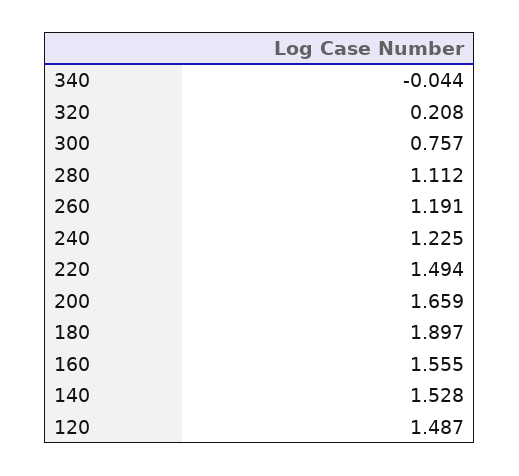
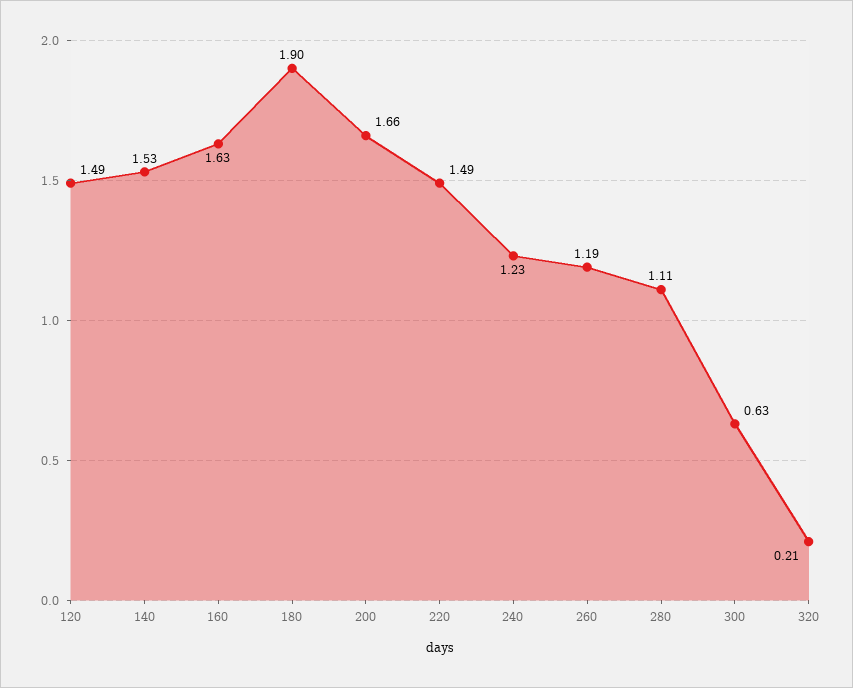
  {
-   "340": -0.044,
    "320": 0.208,
-   "300": 0.757,
+   "300": 0.63,
    "280": 1.112,
    "260": 1.191,
    "240": 1.225,
    "220": 1.494,
    "200": 1.659,
    "180": 1.897,
-   "160": 1.555,
+   "160": 1.63,
    "140": 1.528,
    "120": 1.487
  }

